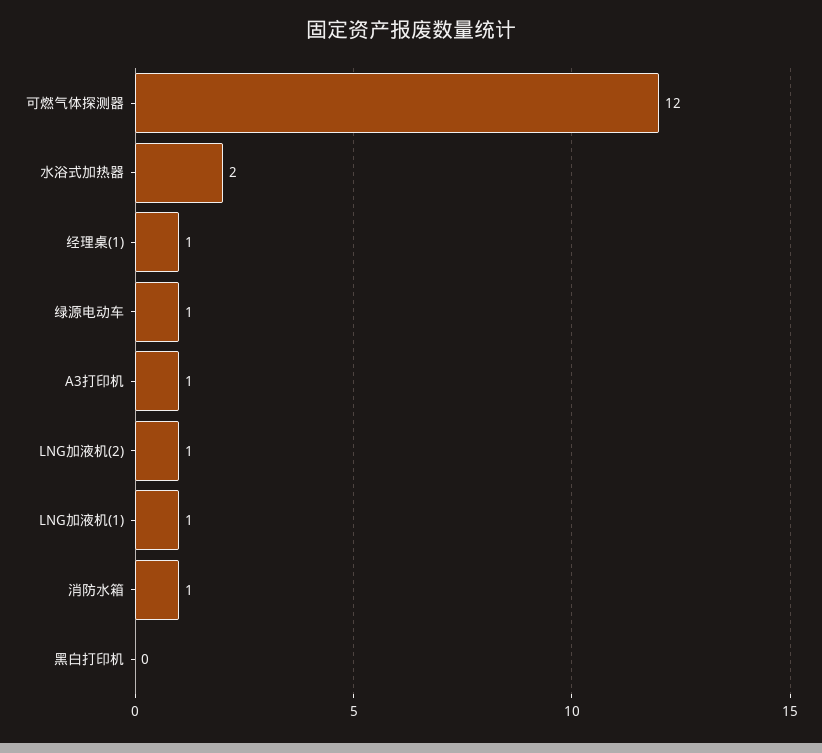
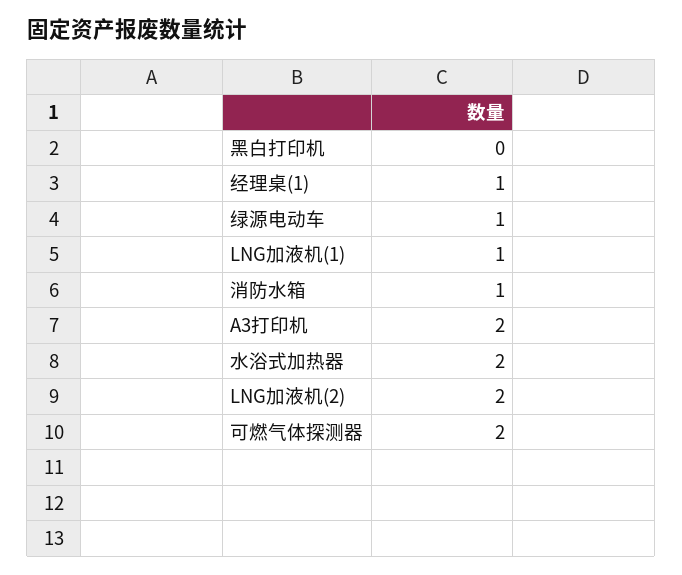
  {
-   "可燃气体探测器": 12,
+   "可燃气体探测器": 2,
    "水浴式加热器": 2,
    "经理桌(1)": 1,
    "绿源电动车": 1,
-   "A3打印机": 1,
+   "A3打印机": 2,
-   "LNG加液机(2)": 1,
+   "LNG加液机(2)": 2,
    "LNG加液机(1)": 1,
    "消防水箱": 1,
    "黑白打印机": 0
  }

